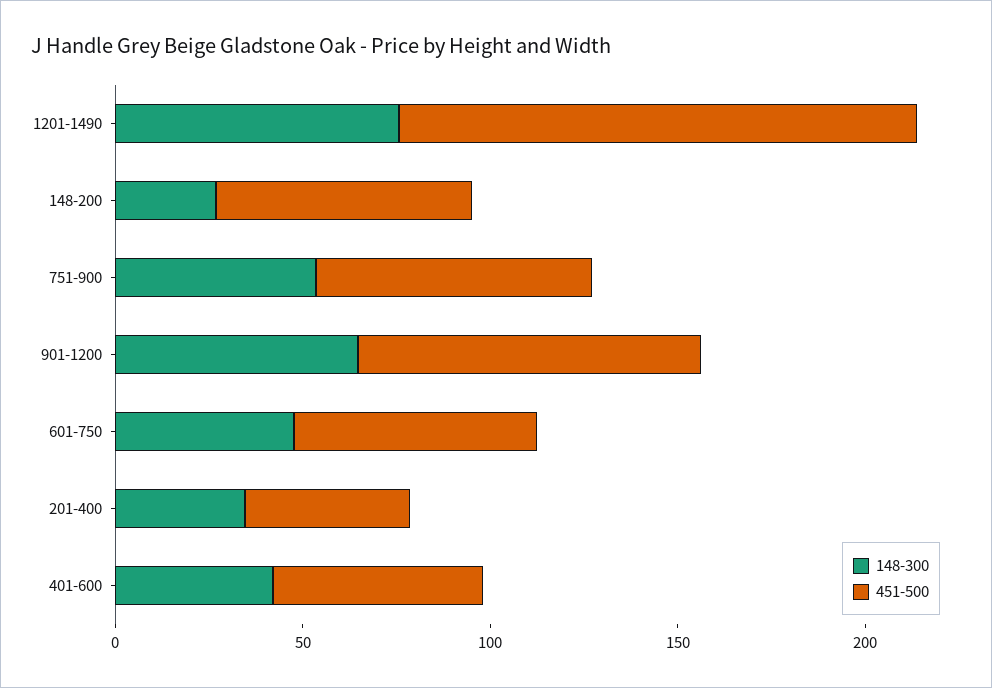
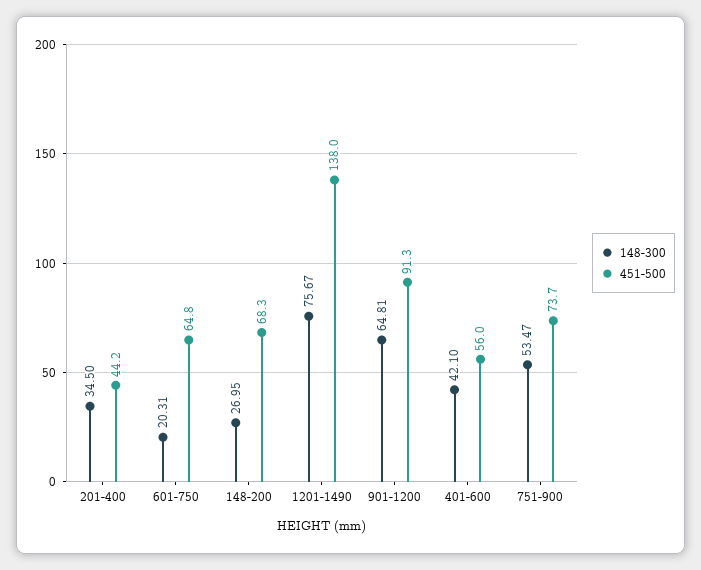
  {
    "148-300": {
      "1201-1490": 75.67,
      "148-200": 26.95,
      "751-900": 53.47,
      "901-1200": 64.81,
-     "601-750": 50,
+     "601-750": 20.31,
      "201-400": 34.5,
      "401-600": 42.1
    },
    "451-500": {
      "1201-1490": 138,
      "148-200": 68.3,
      "751-900": 73.7,
      "901-1200": 91.3,
      "601-750": 64.8,
      "201-400": 44.2,
      "401-600": 56
    }
  }

